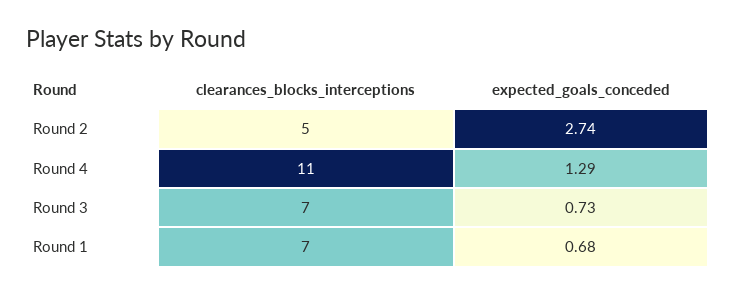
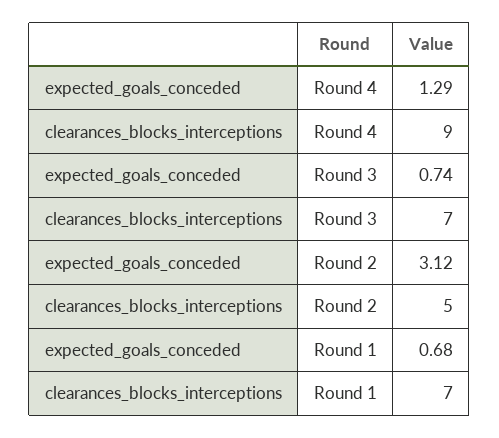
  {
    "clearances_blocks_interceptions": {
      "Round 2": 5,
-     "Round 4": 11,
+     "Round 4": 9,
      "Round 3": 7,
      "Round 1": 7
    },
    "expected_goals_conceded": {
-     "Round 2": 2.74,
+     "Round 2": 3.12,
      "Round 4": 1.29,
-     "Round 3": 0.73,
+     "Round 3": 0.74,
      "Round 1": 0.68
    }
  }

